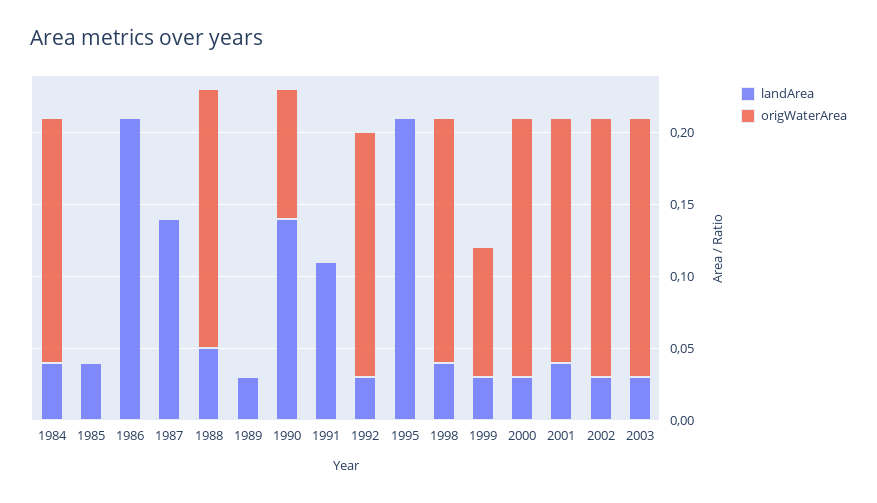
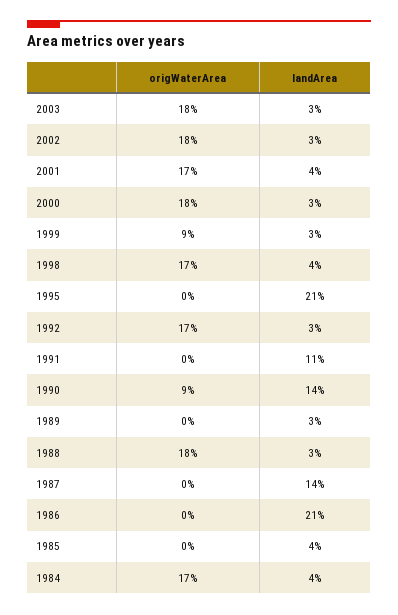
  {
    "landArea": {
      "1984": 0.04,
      "1985": 0.04,
      "1986": 0.21,
      "1987": 0.14,
-     "1988": 0.05,
+     "1988": 0.03,
      "1989": 0.03,
      "1990": 0.14,
      "1991": 0.11,
      "1992": 0.03,
      "1995": 0.21,
      "1998": 0.04,
      "1999": 0.03,
      "2000": 0.03,
      "2001": 0.04,
      "2002": 0.03,
      "2003": 0.03
    },
    "origWaterArea": {
      "1984": 0.17,
      "1985": 0,
      "1986": 0,
      "1987": 0,
      "1988": 0.18,
      "1989": 0,
      "1990": 0.09,
      "1991": 0,
      "1992": 0.17,
      "1995": 0,
      "1998": 0.17,
      "1999": 0.09,
      "2000": 0.18,
      "2001": 0.17,
      "2002": 0.18,
      "2003": 0.18
    }
  }

